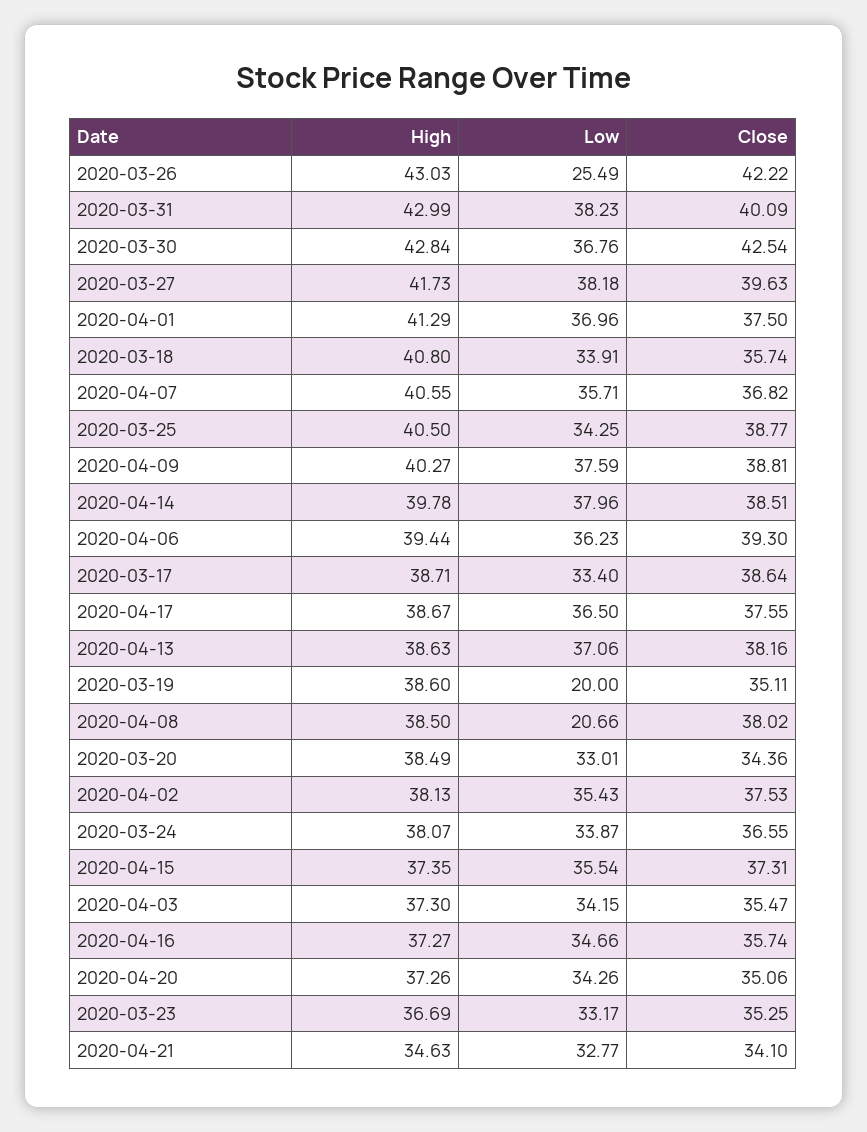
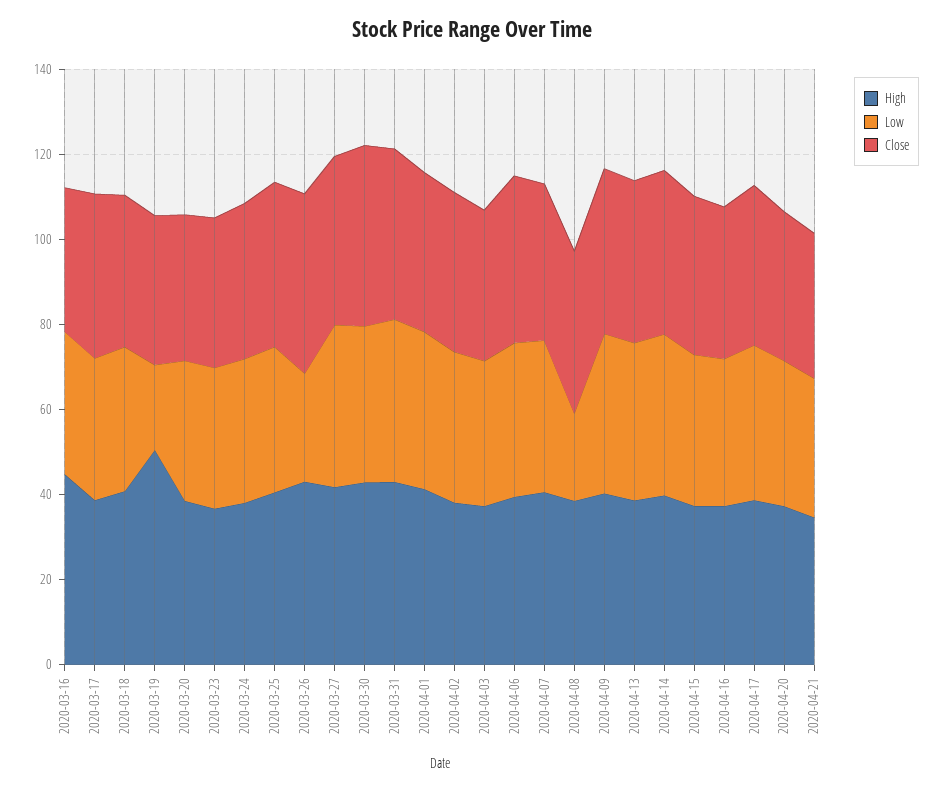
  {
    "High": {
      "2020-03-26": 43.03,
      "2020-03-31": 42.99,
      "2020-03-30": 42.84,
      "2020-03-27": 41.73,
      "2020-04-01": 41.29,
      "2020-03-18": 40.8,
      "2020-04-07": 40.55,
      "2020-03-25": 40.5,
      "2020-04-09": 40.27,
      "2020-04-14": 39.78,
      "2020-04-06": 39.44,
      "2020-03-17": 38.71,
      "2020-04-17": 38.67,
      "2020-04-13": 38.63,
-     "2020-03-19": 38.6,
+     "2020-03-19": 50,
      "2020-04-08": 38.5,
      "2020-03-20": 38.49,
      "2020-04-02": 38.13,
      "2020-03-24": 38.07,
      "2020-04-15": 37.35,
      "2020-04-03": 37.3,
      "2020-04-16": 37.27,
      "2020-04-20": 37.26,
      "2020-03-23": 36.69,
-     "2020-04-21": 34.63
+     "2020-04-21": 34.63,
+     "2020-03-16": 45
    },
    "Low": {
      "2020-03-26": 25.49,
      "2020-03-31": 38.23,
      "2020-03-30": 36.76,
      "2020-03-27": 38.18,
      "2020-04-01": 36.96,
      "2020-03-18": 33.91,
      "2020-04-07": 35.71,
      "2020-03-25": 34.25,
      "2020-04-09": 37.59,
      "2020-04-14": 37.96,
      "2020-04-06": 36.23,
      "2020-03-17": 33.4,
      "2020-04-17": 36.5,
      "2020-04-13": 37.06,
      "2020-03-19": 20,
      "2020-04-08": 20.66,
      "2020-03-20": 33.01,
      "2020-04-02": 35.43,
      "2020-03-24": 33.87,
      "2020-04-15": 35.54,
      "2020-04-03": 34.15,
      "2020-04-16": 34.66,
      "2020-04-20": 34.26,
      "2020-03-23": 33.17,
-     "2020-04-21": 32.77
+     "2020-04-21": 32.77,
+     "2020-03-16": 35
    },
    "Close": {
      "2020-03-26": 42.22,
      "2020-03-31": 40.09,
      "2020-03-30": 42.54,
      "2020-03-27": 39.63,
      "2020-04-01": 37.5,
      "2020-03-18": 35.74,
      "2020-04-07": 36.82,
      "2020-03-25": 38.77,
      "2020-04-09": 38.81,
      "2020-04-14": 38.51,
      "2020-04-06": 39.3,
      "2020-03-17": 38.64,
      "2020-04-17": 37.55,
      "2020-04-13": 38.16,
      "2020-03-19": 35.11,
      "2020-04-08": 38.02,
      "2020-03-20": 34.36,
      "2020-04-02": 37.53,
      "2020-03-24": 36.55,
      "2020-04-15": 37.31,
      "2020-04-03": 35.47,
      "2020-04-16": 35.74,
      "2020-04-20": 35.06,
      "2020-03-23": 35.25,
-     "2020-04-21": 34.1
+     "2020-04-21": 34.1,
+     "2020-03-16": 35
    }
  }

